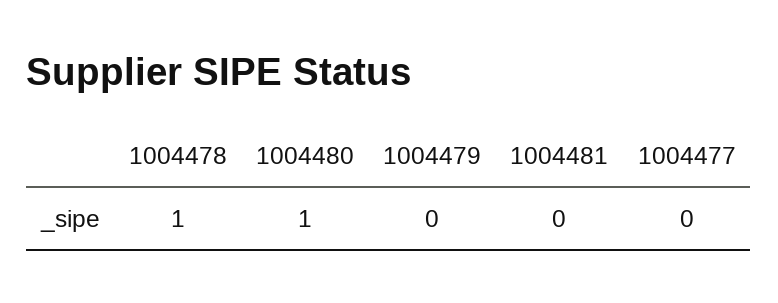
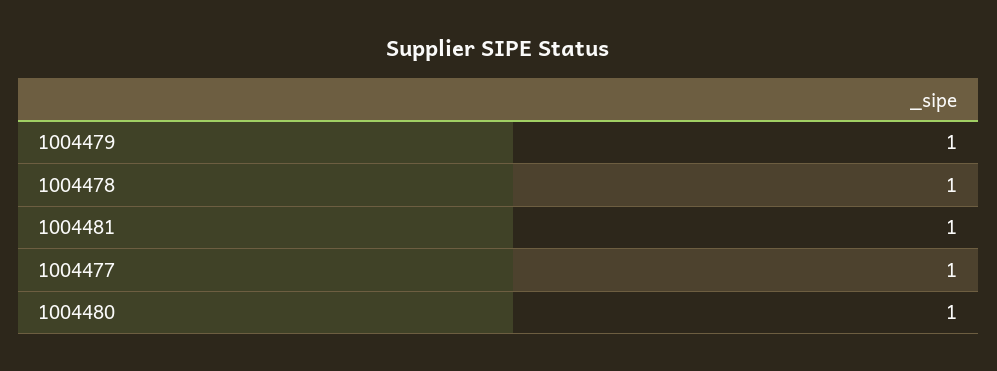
  {
    "1004478": 1,
    "1004480": 1,
-   "1004479": 0,
+   "1004479": 1,
-   "1004481": 0,
+   "1004481": 1,
-   "1004477": 0
+   "1004477": 1
  }

